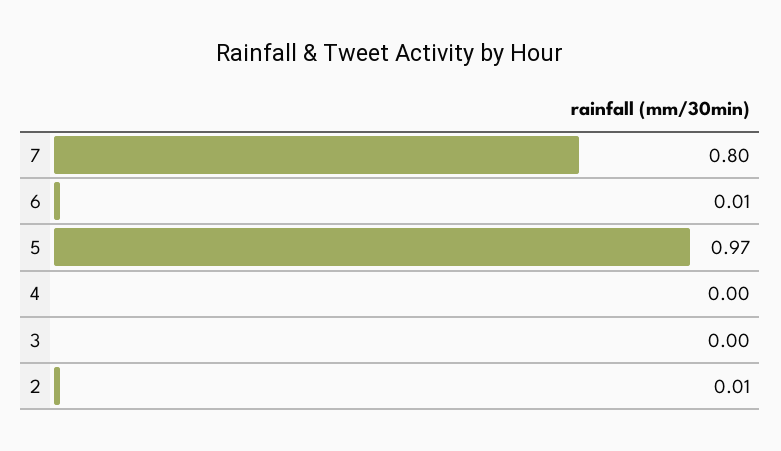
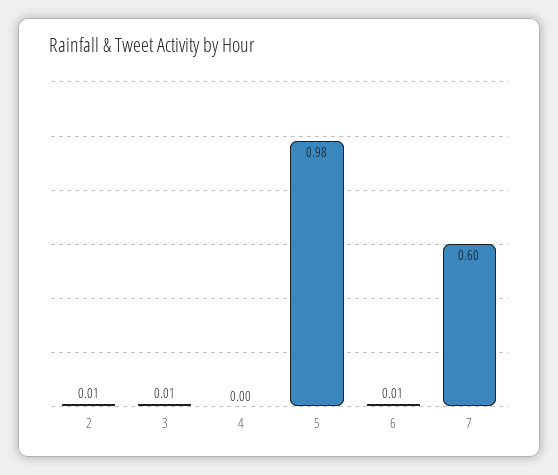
  {
-   "7": 0.8,
+   "7": 0.6,
    "6": 0.01,
-   "5": 0.97,
+   "5": 0.98,
    "4": 0,
-   "3": 0,
+   "3": 0.01,
    "2": 0.01
  }

